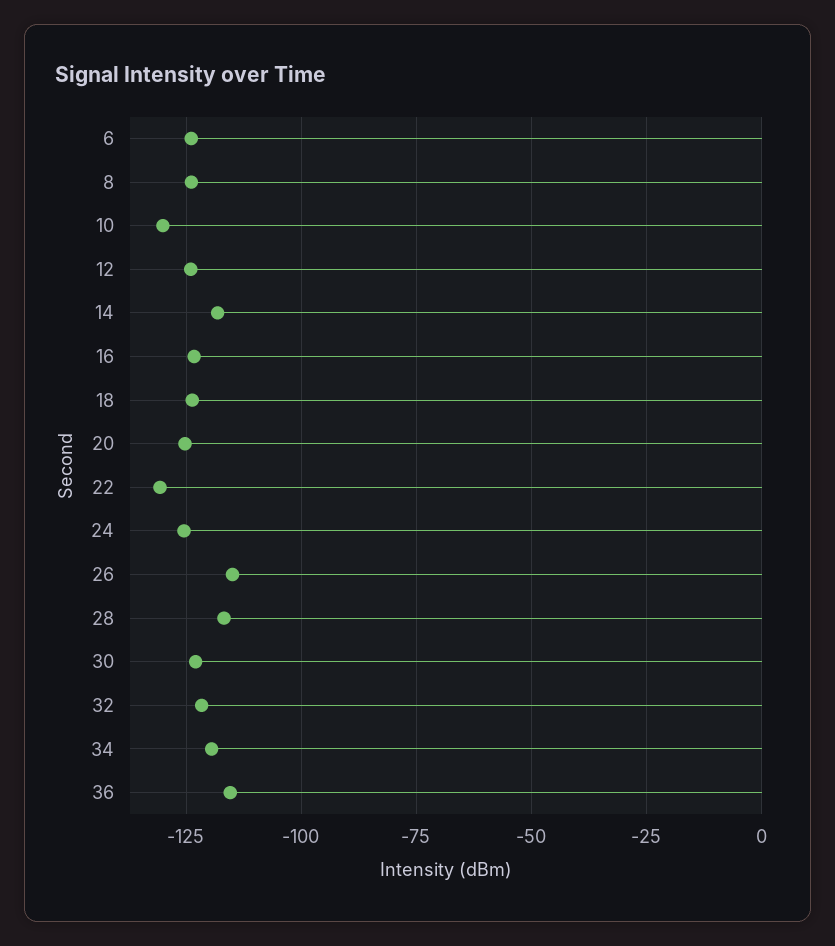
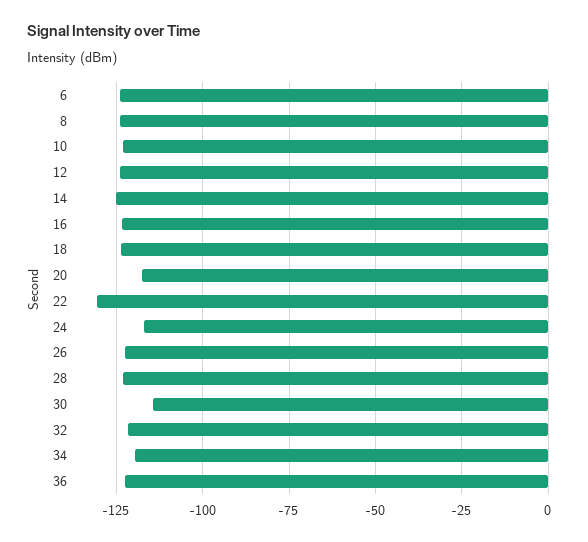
  {
    "6": -125,
    "8": -125,
-   "10": -130,
+   "10": -122.5,
    "12": -125,
-   "14": -117.5,
+   "14": -125,
    "16": -122.5,
    "18": -122.5,
-   "20": -125,
+   "20": -117.5,
    "22": -130,
-   "24": -125,
+   "24": -117.5,
-   "26": -115,
+   "26": -122.5,
-   "28": -117.5,
+   "28": -122.5,
-   "30": -122.5,
+   "30": -115,
    "32": -122.5,
    "34": -120,
-   "36": -115
+   "36": -122.5
  }

